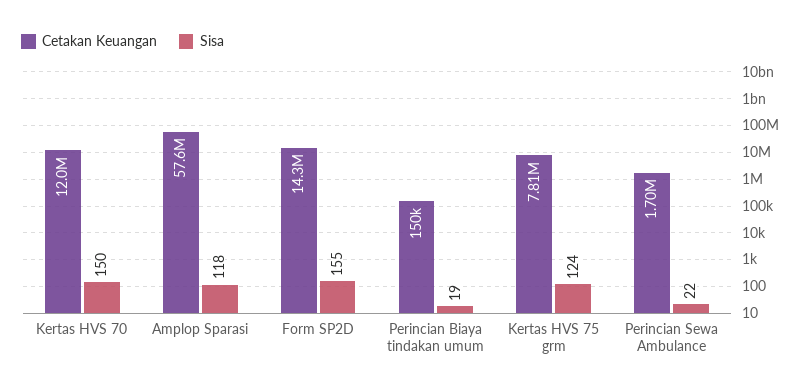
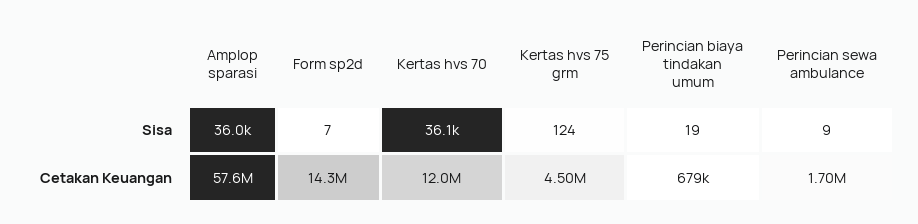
  {
    "Cetakan Keuangan": {
      "Kertas HVS 70": 12000000,
      "Amplop Sparasi": 57600000,
      "Form SP2D": 14300000,
-     "Perincian Biaya tindakan umum": 150000,
+     "Perincian Biaya tindakan umum": 679000,
-     "Kertas HVS 75 grm": 7810000,
+     "Kertas HVS 75 grm": 4500000,
      "Perincian Sewa Ambulance": 1700000
    },
    "Sisa": {
-     "Kertas HVS 70": 150,
+     "Kertas HVS 70": 36100,
-     "Amplop Sparasi": 118,
+     "Amplop Sparasi": 36000,
-     "Form SP2D": 155,
+     "Form SP2D": 7,
      "Perincian Biaya tindakan umum": 19,
      "Kertas HVS 75 grm": 124,
-     "Perincian Sewa Ambulance": 22
+     "Perincian Sewa Ambulance": 9
    }
  }

